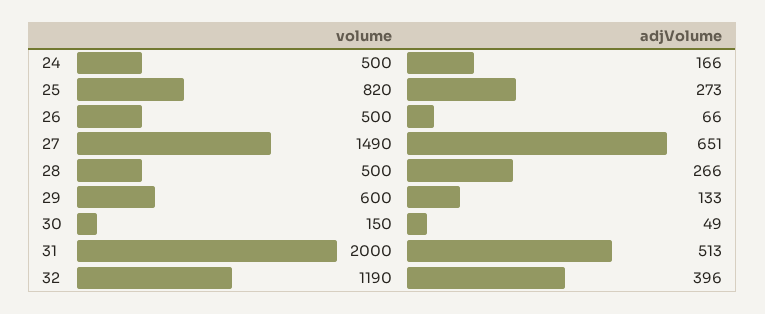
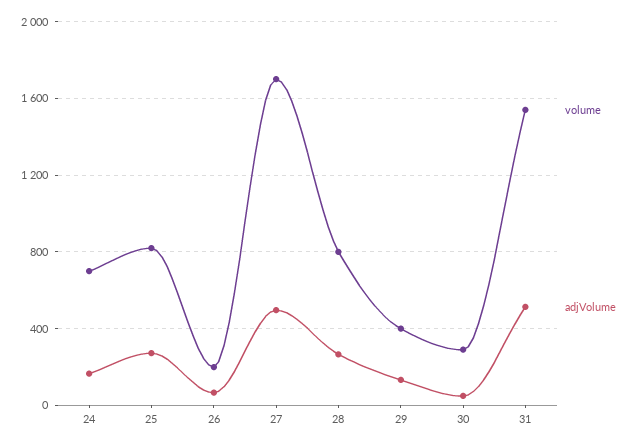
  {
    "volume": {
-     "24": 500,
+     "24": 700,
      "25": 820,
-     "26": 500,
+     "26": 200,
-     "27": 1490,
+     "27": 1700,
-     "28": 500,
+     "28": 800,
-     "29": 600,
+     "29": 400,
-     "30": 150,
+     "30": 300,
-     "31": 2000,
+     "31": 1550
-     "32": 1190
    },
    "adjVolume": {
      "24": 166,
      "25": 273,
      "26": 66,
-     "27": 651,
+     "27": 500,
      "28": 266,
      "29": 133,
      "30": 49,
-     "31": 513,
+     "31": 513
-     "32": 396
    }
  }

